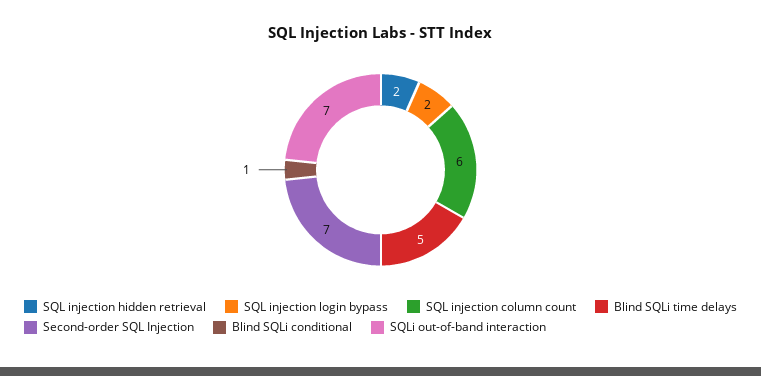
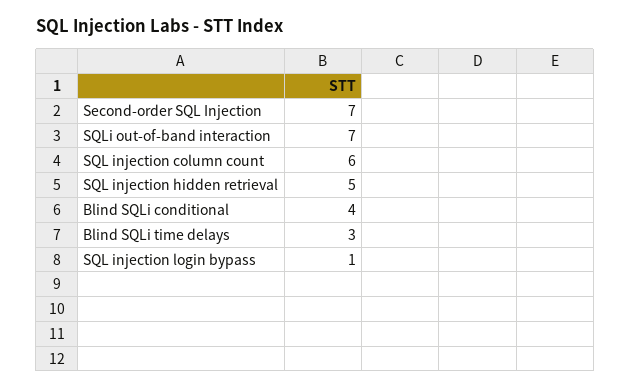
  {
-   "SQL injection hidden retrieval": 2,
+   "SQL injection hidden retrieval": 5,
-   "SQL injection login bypass": 2,
+   "SQL injection login bypass": 1,
    "SQL injection column count": 6,
-   "Blind SQLi time delays": 5,
+   "Blind SQLi time delays": 3,
    "Second-order SQL Injection": 7,
-   "Blind SQLi conditional": 1,
+   "Blind SQLi conditional": 4,
    "SQLi out-of-band interaction": 7
  }

